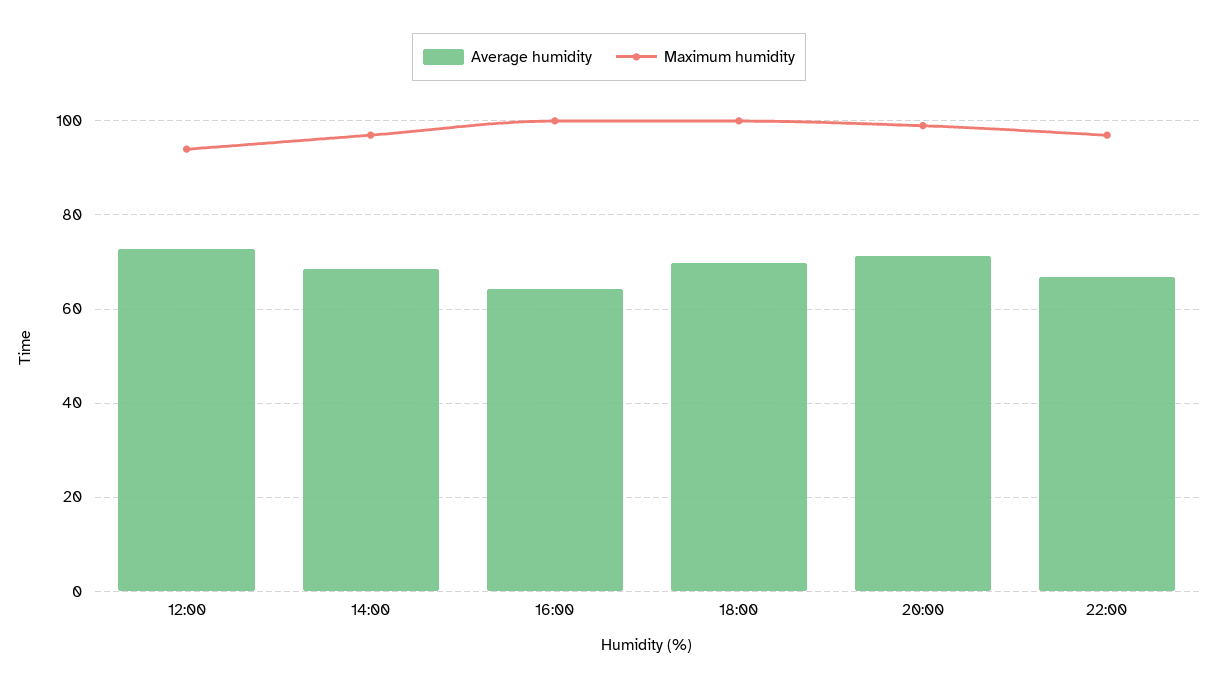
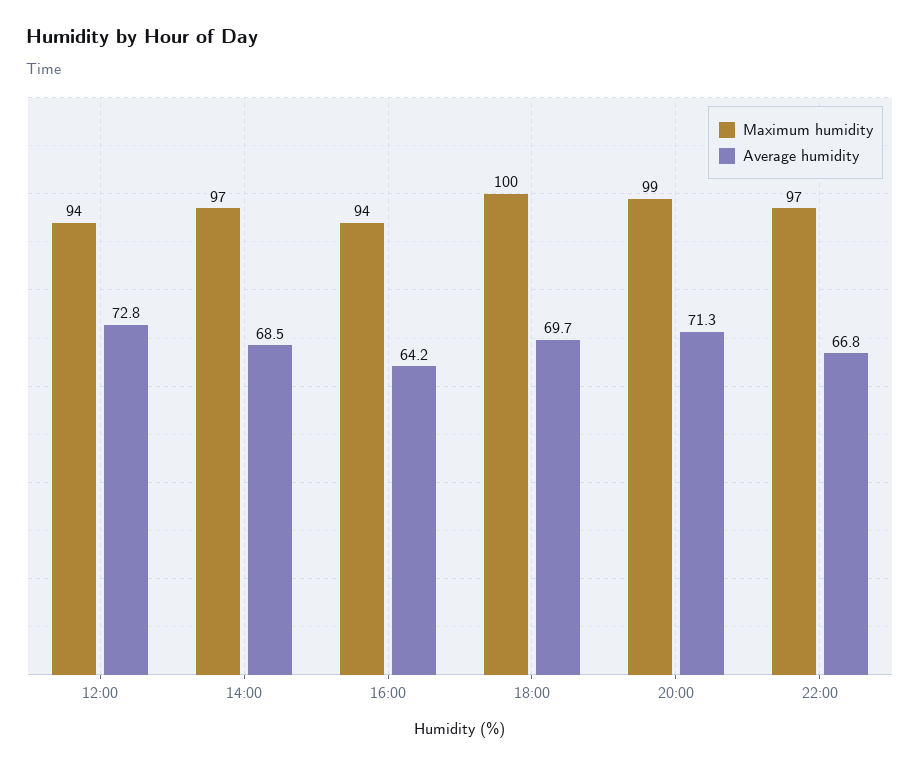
  {
    "Average humidity": {
      "12:00": 72.8,
      "14:00": 68.5,
      "16:00": 64.2,
      "18:00": 69.7,
      "20:00": 71.3,
      "22:00": 66.8
    },
    "Maximum humidity": {
      "12:00": 94,
      "14:00": 97,
-     "16:00": 100,
+     "16:00": 94,
      "18:00": 100,
      "20:00": 99,
      "22:00": 97
    }
  }

